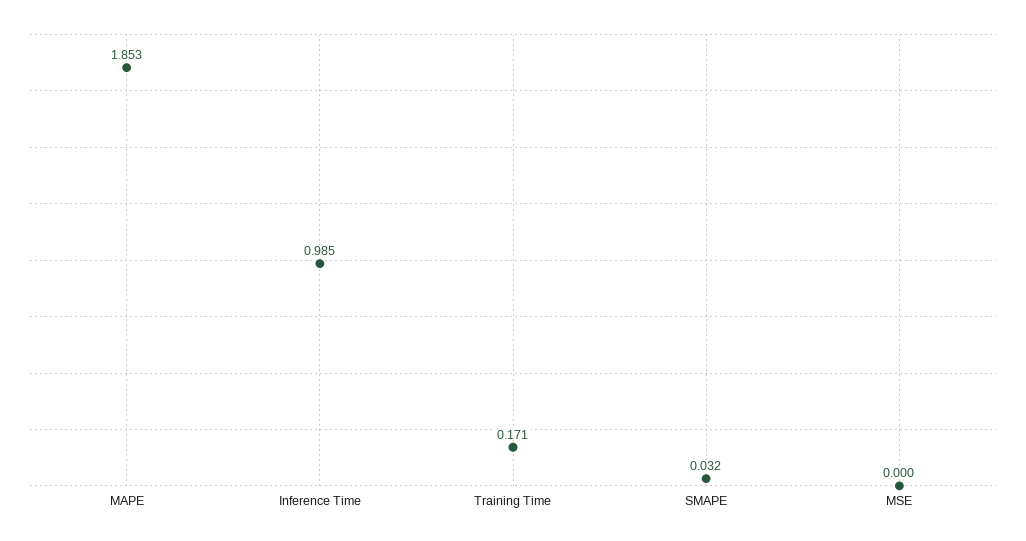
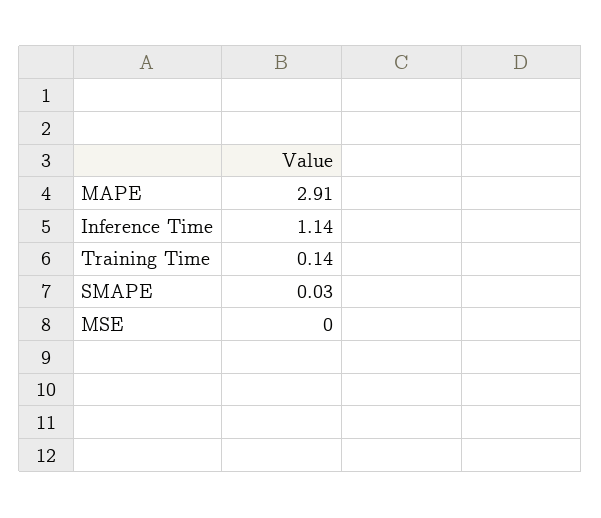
  {
-   "MAPE": 1.853,
+   "MAPE": 2.91,
-   "Inference Time": 0.985,
+   "Inference Time": 1.14,
-   "Training Time": 0.171,
+   "Training Time": 0.14,
    "SMAPE": 0.032,
    "MSE": 0
  }

